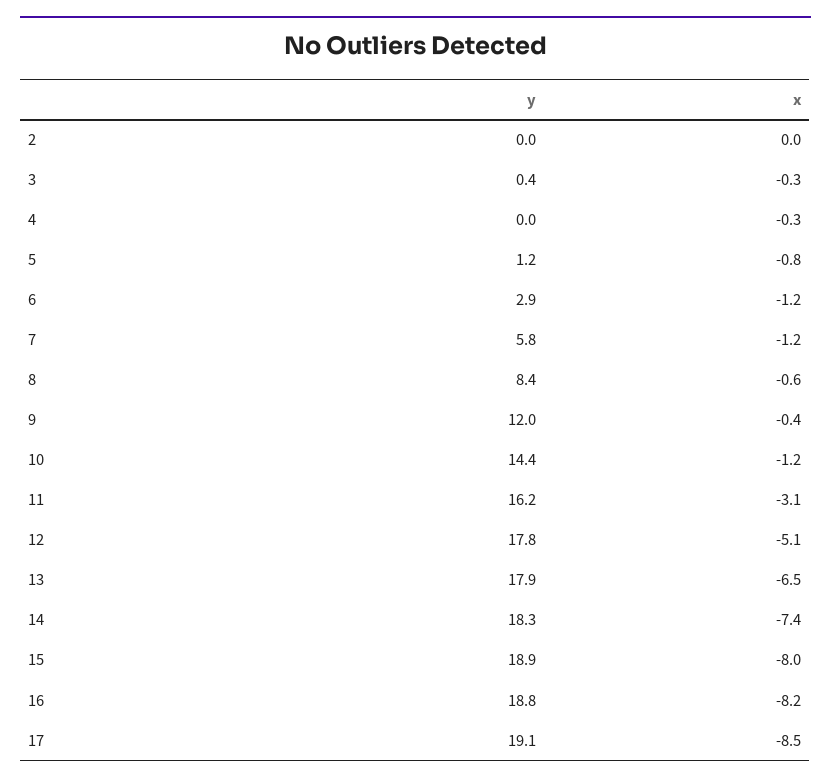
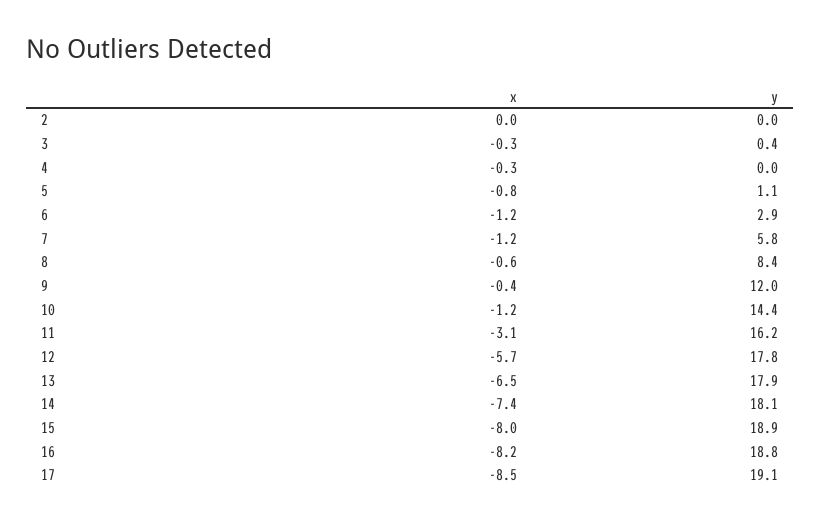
  {
    "y": {
      "2": 0,
      "3": 0.4,
      "4": 0,
-     "5": 1.2,
+     "5": 1.1,
      "6": 2.9,
      "7": 5.8,
      "8": 8.4,
      "9": 12,
      "10": 14.4,
      "11": 16.2,
      "12": 17.8,
      "13": 17.9,
-     "14": 18.3,
+     "14": 18.1,
      "15": 18.9,
      "16": 18.8,
      "17": 19.1
    },
    "x": {
      "2": 0,
      "3": -0.3,
      "4": -0.3,
      "5": -0.8,
      "6": -1.2,
      "7": -1.2,
      "8": -0.6,
      "9": -0.4,
      "10": -1.2,
      "11": -3.1,
-     "12": -5.1,
+     "12": -5.7,
      "13": -6.5,
      "14": -7.4,
      "15": -8,
      "16": -8.2,
      "17": -8.5
    }
  }

